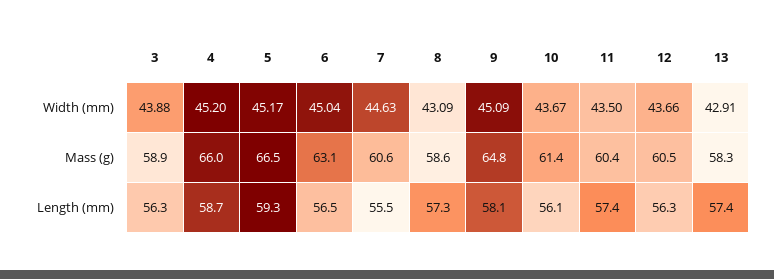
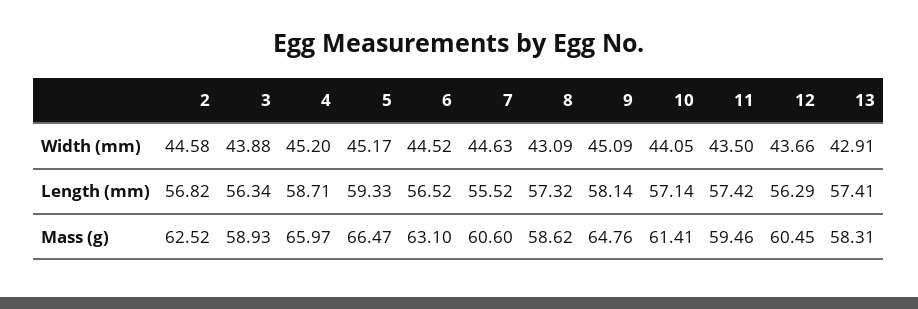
  {
    "3": {
      "Width (mm)": 43.88,
      "Mass (g)": 58.93,
      "Length (mm)": 56.34
    },
    "4": {
      "Width (mm)": 45.2,
      "Mass (g)": 65.97,
      "Length (mm)": 58.71
    },
    "5": {
      "Width (mm)": 45.17,
      "Mass (g)": 66.47,
      "Length (mm)": 59.33
    },
    "6": {
-     "Width (mm)": 45.04,
+     "Width (mm)": 44.52,
      "Mass (g)": 63.1,
      "Length (mm)": 56.52
    },
    "7": {
      "Width (mm)": 44.63,
      "Mass (g)": 60.6,
      "Length (mm)": 55.52
    },
    "8": {
      "Width (mm)": 43.09,
      "Mass (g)": 58.62,
      "Length (mm)": 57.32
    },
    "9": {
      "Width (mm)": 45.09,
      "Mass (g)": 64.76,
      "Length (mm)": 58.14
    },
    "10": {
-     "Width (mm)": 43.67,
+     "Width (mm)": 44.05,
      "Mass (g)": 61.41,
-     "Length (mm)": 56.1
+     "Length (mm)": 57.14
    },
    "11": {
      "Width (mm)": 43.5,
-     "Mass (g)": 60.4,
+     "Mass (g)": 59.46,
      "Length (mm)": 57.42
    },
    "12": {
      "Width (mm)": 43.66,
      "Mass (g)": 60.45,
      "Length (mm)": 56.29
    },
    "13": {
      "Width (mm)": 42.91,
      "Mass (g)": 58.31,
      "Length (mm)": 57.41
-   }
+   },
+   "2": {
+     "Width (mm)": 44.58,
+     "Length (mm)": 56.82,
+     "Mass (g)": 62.52
+   }
  }

